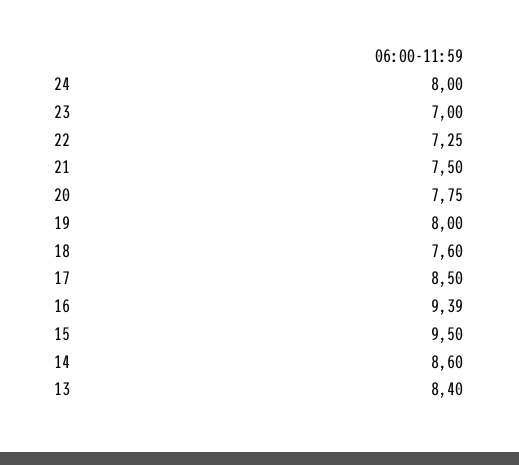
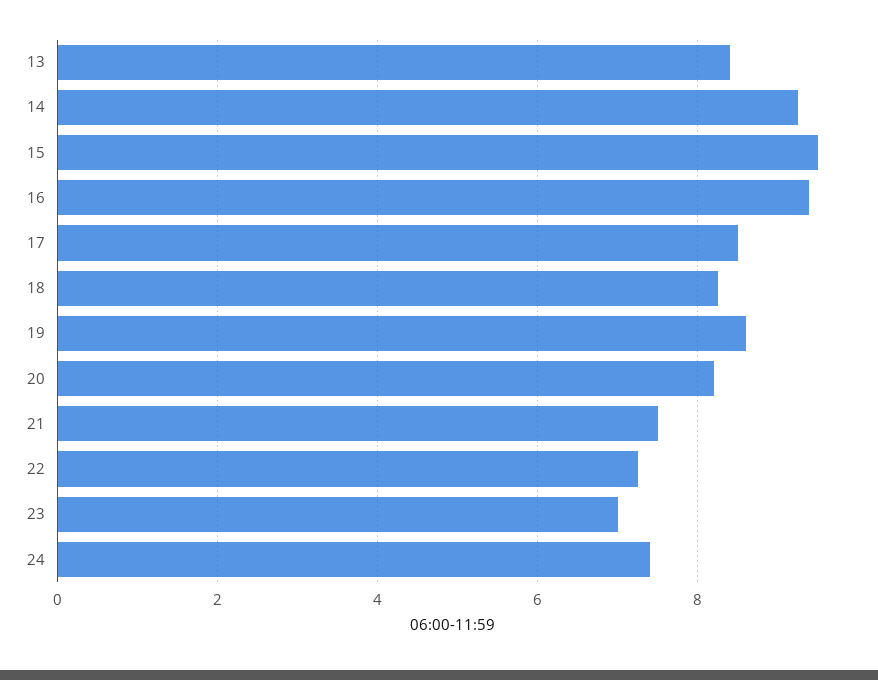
  {
-   "24": 8,
+   "24": 7.4,
    "23": 7,
    "22": 7.25,
    "21": 7.5,
-   "20": 7.75,
+   "20": 8.2,
-   "19": 8,
+   "19": 8.6,
-   "18": 7.6,
+   "18": 8.2,
    "17": 8.5,
    "16": 9.39,
    "15": 9.5,
-   "14": 8.6,
+   "14": 9.2,
    "13": 8.4
  }

